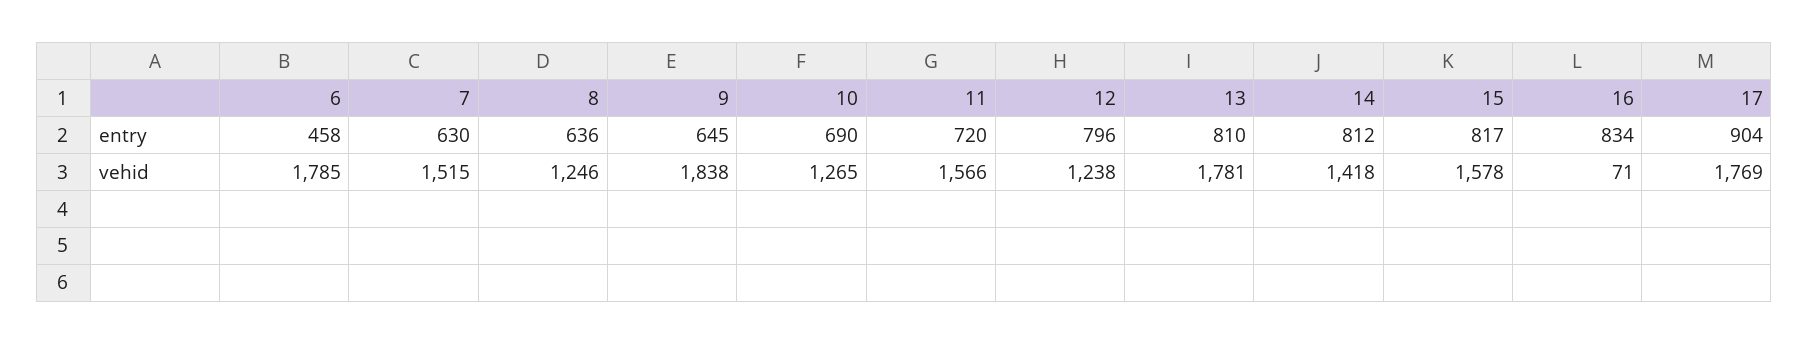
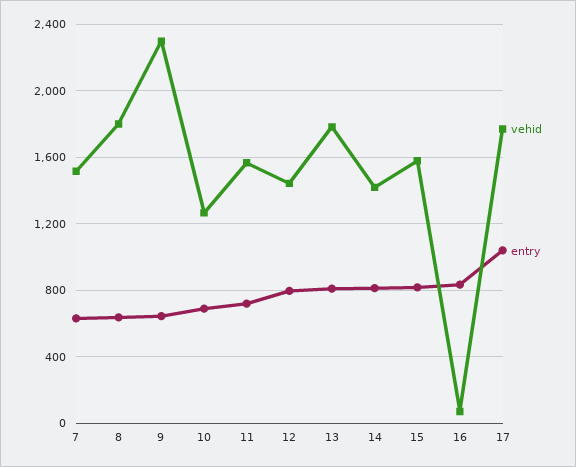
  {
    "entry": {
-     "6": 458,
      "7": 630,
      "8": 636,
      "9": 645,
      "10": 690,
      "11": 720,
      "12": 796,
      "13": 810,
      "14": 812,
      "15": 817,
      "16": 834,
-     "17": 904
+     "17": 1050
    },
    "vehid": {
-     "6": 1785,
      "7": 1515,
-     "8": 1246,
+     "8": 1800,
-     "9": 1838,
+     "9": 2300,
      "10": 1265,
      "11": 1566,
-     "12": 1238,
+     "12": 1450,
      "13": 1781,
      "14": 1418,
      "15": 1578,
      "16": 71,
      "17": 1769
    }
  }

